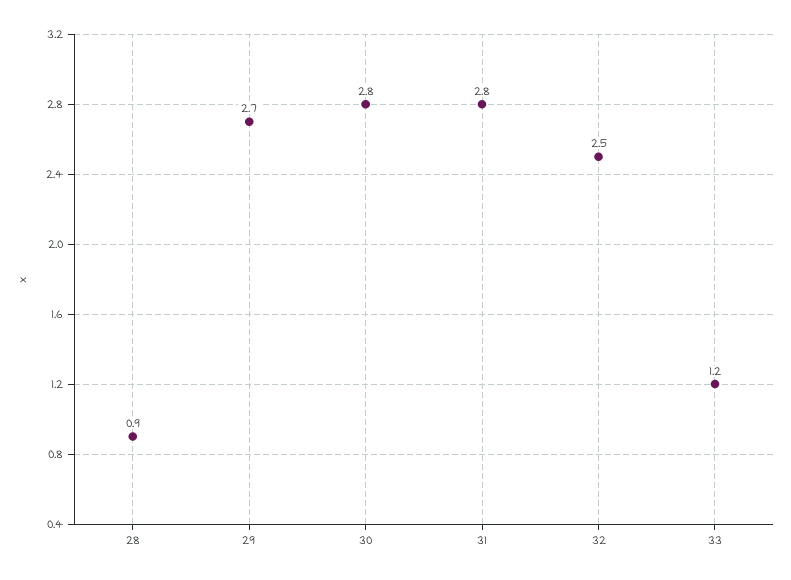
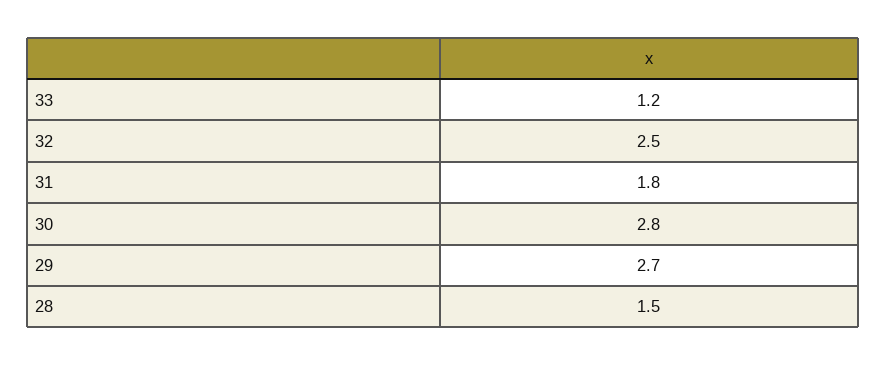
  {
-   "28": 0.9,
+   "28": 1.5,
    "29": 2.7,
    "30": 2.8,
-   "31": 2.8,
+   "31": 1.8,
    "32": 2.5,
    "33": 1.2
  }

